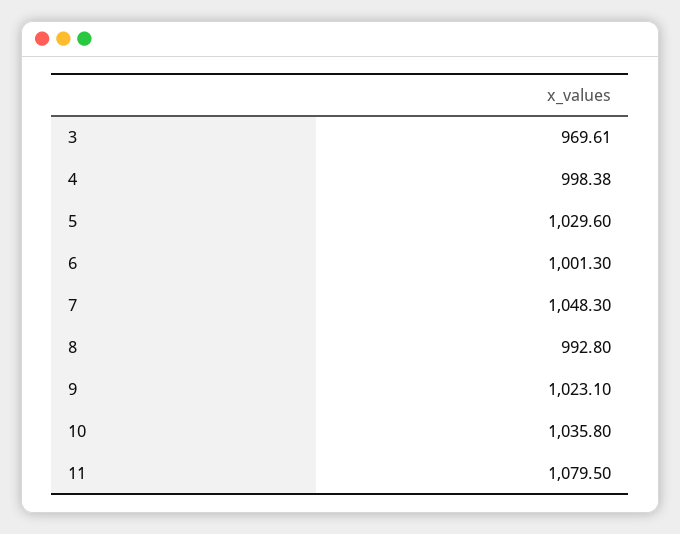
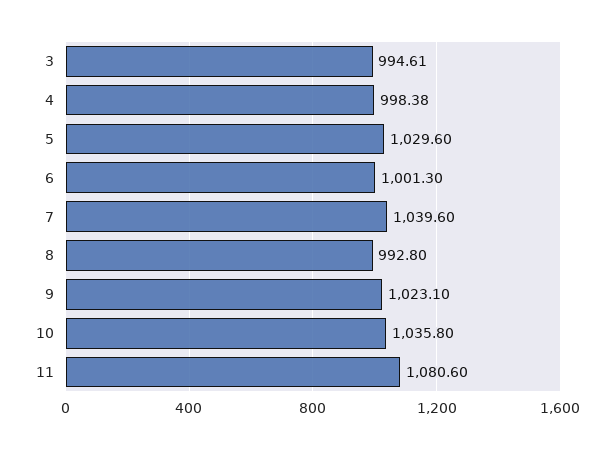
  {
-   "3": 969.61,
+   "3": 994.61,
    "4": 998.38,
    "5": 1029.6,
    "6": 1001.3,
-   "7": 1048.3,
+   "7": 1039.6,
    "8": 992.8,
    "9": 1023.1,
    "10": 1035.8,
-   "11": 1079.5
+   "11": 1080.6
  }

